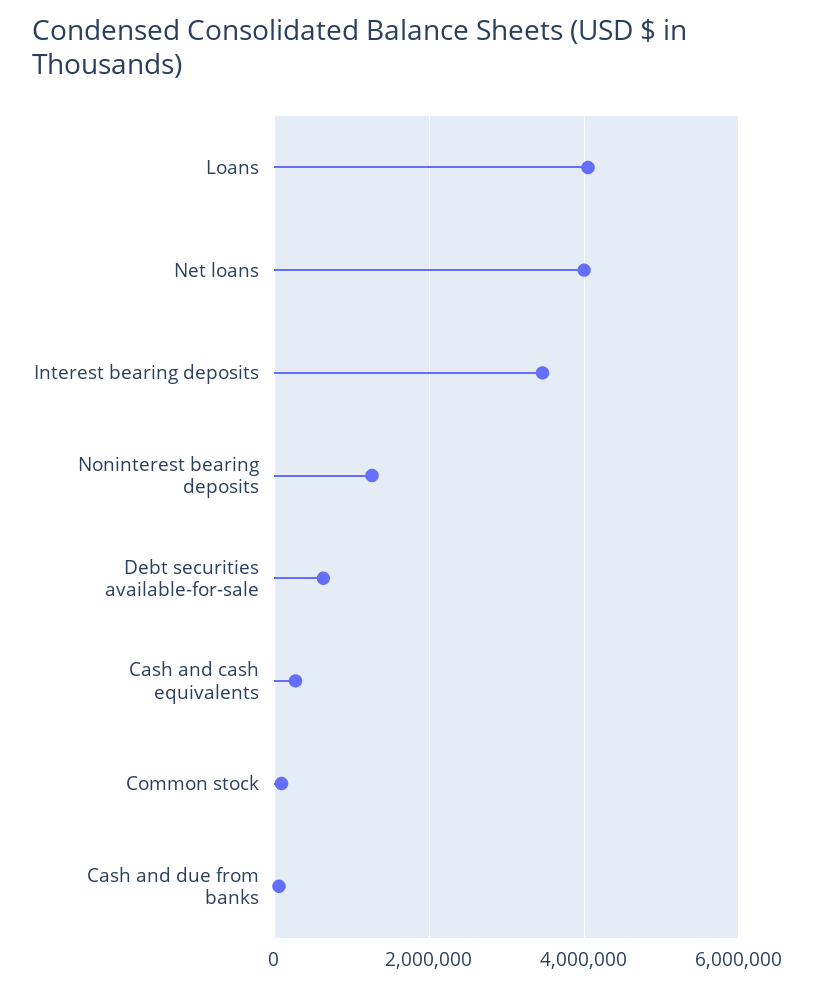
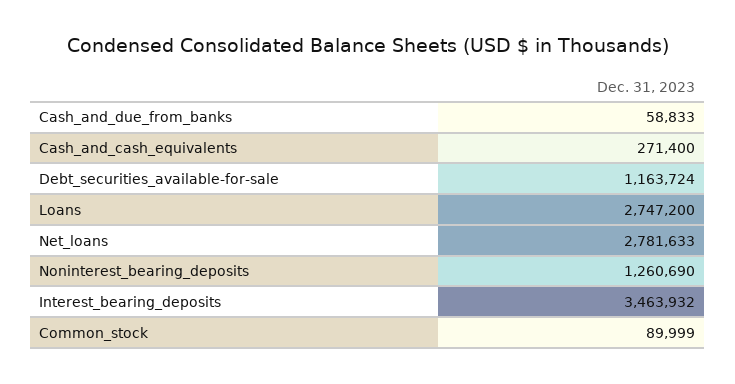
  {
-   "Loans": 4000000,
+   "Loans": 2747200,
-   "Net loans": 4000000,
+   "Net loans": 2781633,
    "Interest bearing deposits": 3463932,
    "Noninterest bearing deposits": 1260690,
-   "Debt securities available-for-sale": 600000,
+   "Debt securities available-for-sale": 1163724,
    "Cash and cash equivalents": 271400,
    "Common stock": 89999,
    "Cash and due from banks": 58833
  }

